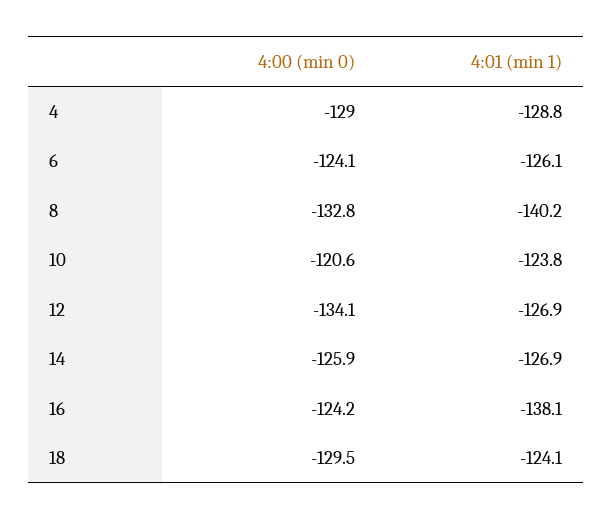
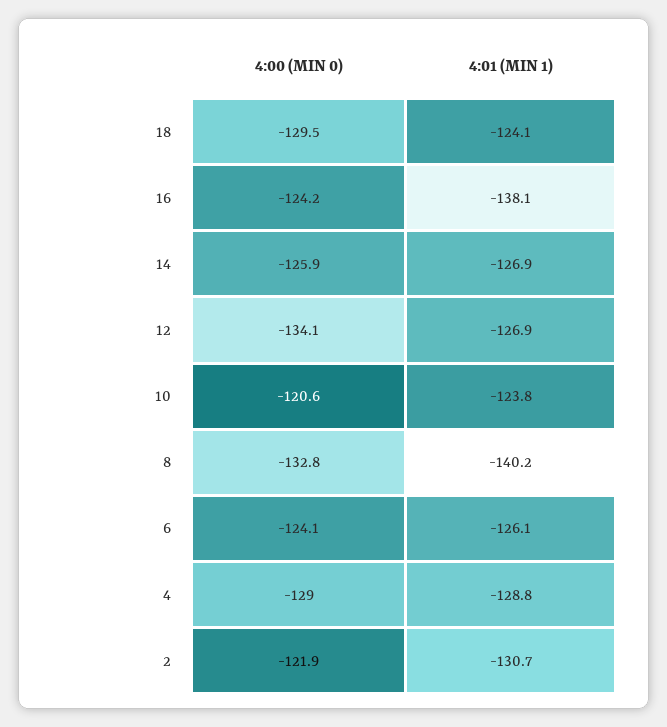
  {
    "4:00 (min 0)": {
      "4": -129,
      "6": -124.1,
      "8": -132.8,
      "10": -120.6,
      "12": -134.1,
      "14": -125.9,
      "16": -124.2,
-     "18": -129.5
+     "18": -129.5,
+     "2": -121.9
    },
    "4:01 (min 1)": {
      "4": -128.8,
      "6": -126.1,
      "8": -140.2,
      "10": -123.8,
      "12": -126.9,
      "14": -126.9,
      "16": -138.1,
-     "18": -124.1
+     "18": -124.1,
+     "2": -130.7
    }
  }

